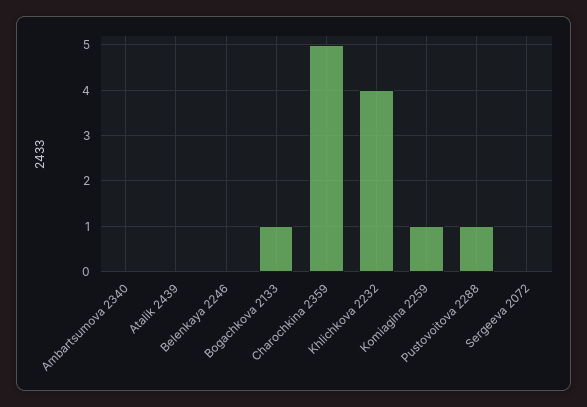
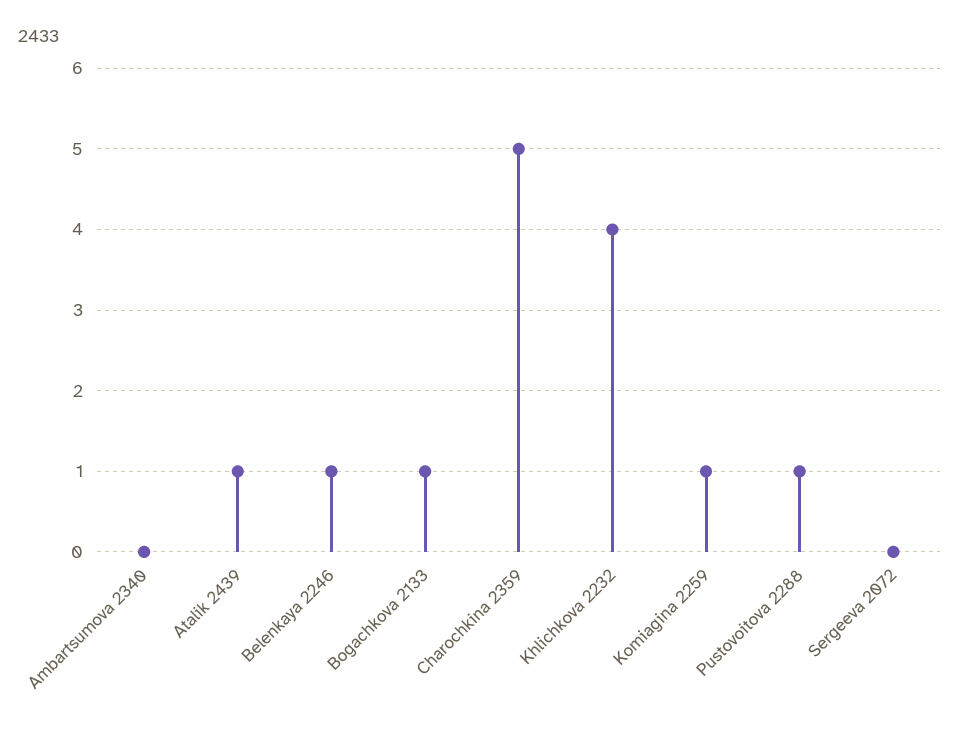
  {
    "Ambartsumova 2340": 0,
-   "Atalik 2439": 0,
+   "Atalik 2439": 1,
-   "Belenkaya 2246": 0,
+   "Belenkaya 2246": 1,
    "Bogachkova 2133": 1,
    "Charochkina 2359": 5,
    "Khlichkova 2232": 4,
    "Komiagina 2259": 1,
    "Pustovoitova 2288": 1,
    "Sergeeva 2072": 0
  }

